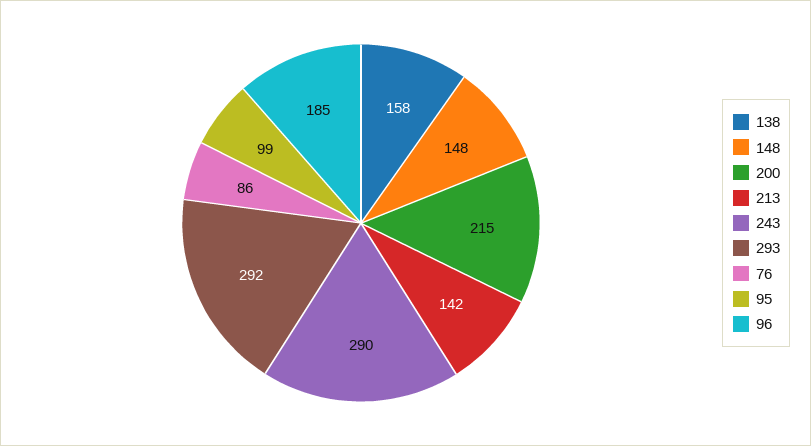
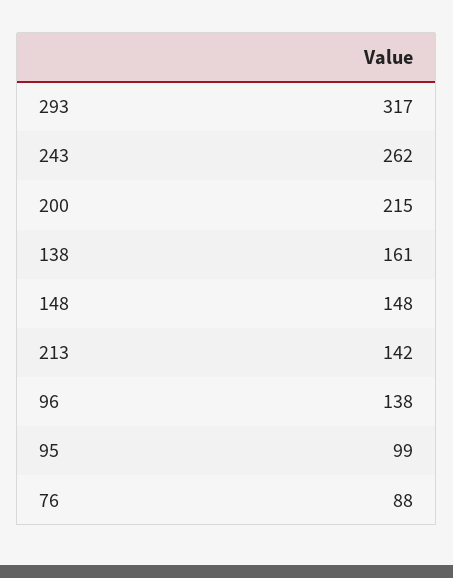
  {
-   "138": 158,
+   "138": 161,
    "148": 148,
    "200": 215,
    "213": 142,
-   "243": 290,
+   "243": 262,
-   "293": 292,
+   "293": 317,
-   "76": 86,
+   "76": 88,
    "95": 99,
-   "96": 185
+   "96": 138
  }

